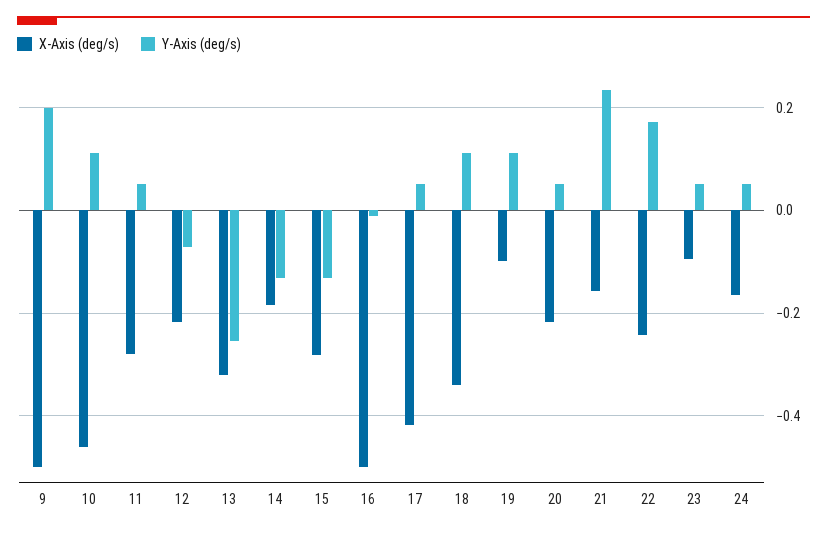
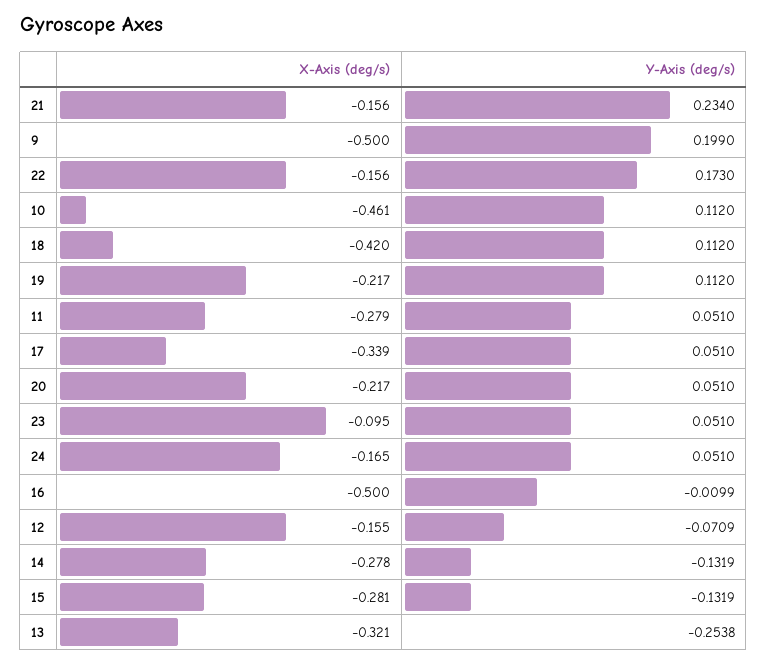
  {
    "X-Axis (deg/s)": {
      "9": -0.5,
      "10": -0.461,
      "11": -0.279,
-     "12": -0.22,
+     "12": -0.155,
      "13": -0.321,
-     "14": -0.18,
+     "14": -0.278,
      "15": -0.281,
      "16": -0.5,
-     "17": -0.42,
+     "17": -0.339,
-     "18": -0.34,
+     "18": -0.42,
-     "19": -0.1,
+     "19": -0.217,
      "20": -0.217,
      "21": -0.156,
-     "22": -0.24,
+     "22": -0.156,
      "23": -0.095,
      "24": -0.165
    },
    "Y-Axis (deg/s)": {
      "9": 0.199,
      "10": 0.112,
      "11": 0.051,
      "12": -0.0709,
      "13": -0.2538,
      "14": -0.1319,
      "15": -0.1319,
      "16": -0.0099,
      "17": 0.051,
      "18": 0.112,
      "19": 0.112,
      "20": 0.051,
      "21": 0.234,
      "22": 0.173,
      "23": 0.051,
      "24": 0.051
    }
  }

